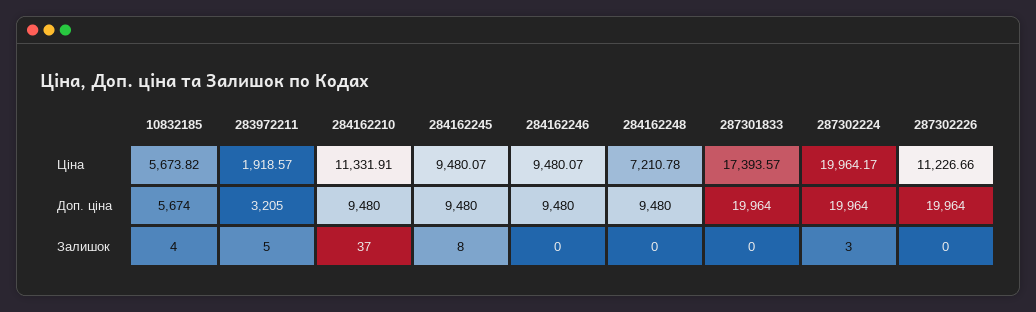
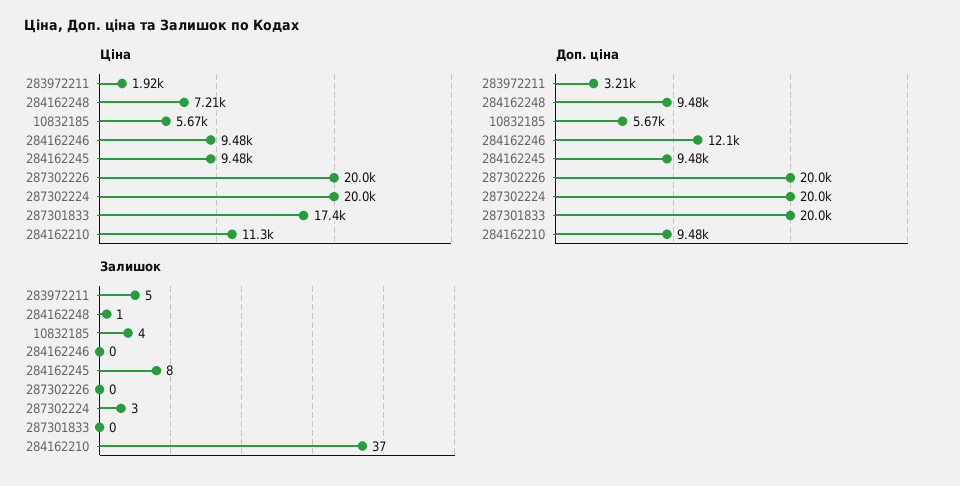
  {
    "Ціна": {
      "10832185": 5673.82,
      "283972211": 1918.57,
      "284162210": 11331.91,
      "284162245": 9480.07,
      "284162246": 9480.07,
      "284162248": 7210.78,
      "287301833": 17393.57,
      "287302224": 19964.17,
-     "287302226": 11226.66
+     "287302226": 20000
    },
    "Доп. ціна": {
      "10832185": 5674,
      "283972211": 3205,
      "284162210": 9480,
      "284162245": 9480,
-     "284162246": 9480,
+     "284162246": 12100,
      "284162248": 9480,
      "287301833": 19964,
      "287302224": 19964,
      "287302226": 19964
    },
    "Залишок": {
      "10832185": 4,
      "283972211": 5,
      "284162210": 37,
      "284162245": 8,
      "284162246": 0,
-     "284162248": 0,
+     "284162248": 1,
      "287301833": 0,
      "287302224": 3,
      "287302226": 0
    }
  }

